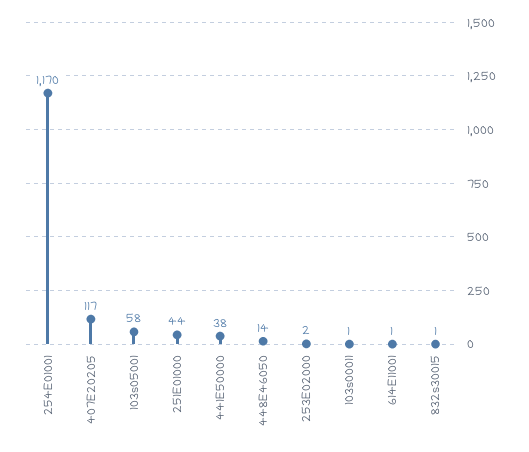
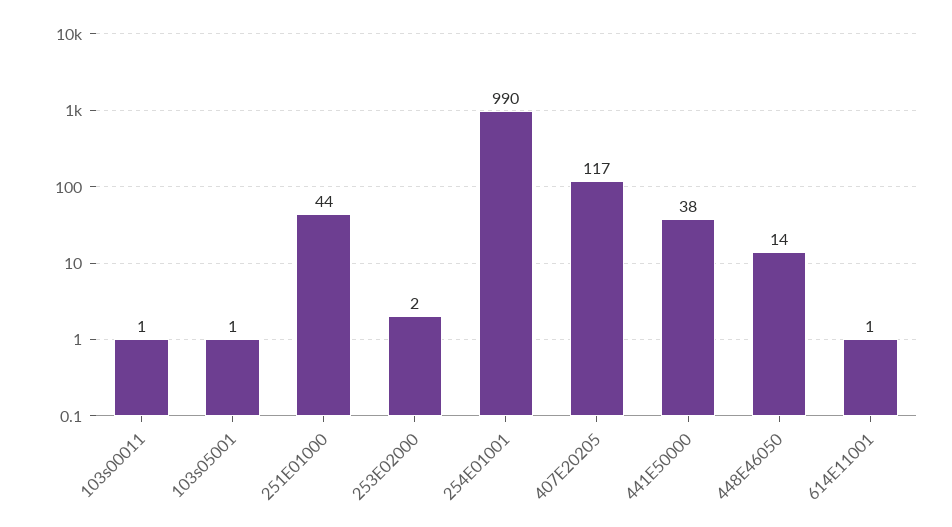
  {
-   "254E01001": 1170,
+   "254E01001": 990,
    "407E20205": 117,
-   "103s05001": 58,
+   "103s05001": 1,
    "251E01000": 44,
    "441E50000": 38,
    "448E46050": 14,
    "253E02000": 2,
    "103s00011": 1,
-   "614E11001": 1,
+   "614E11001": 1
-   "832s30015": 1
  }

